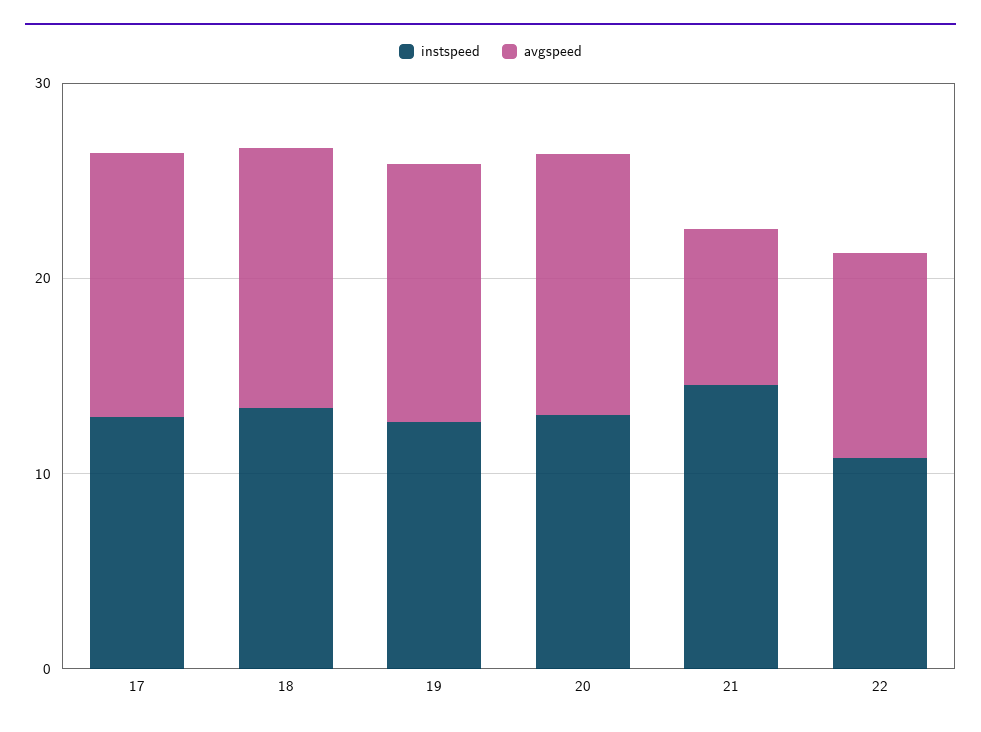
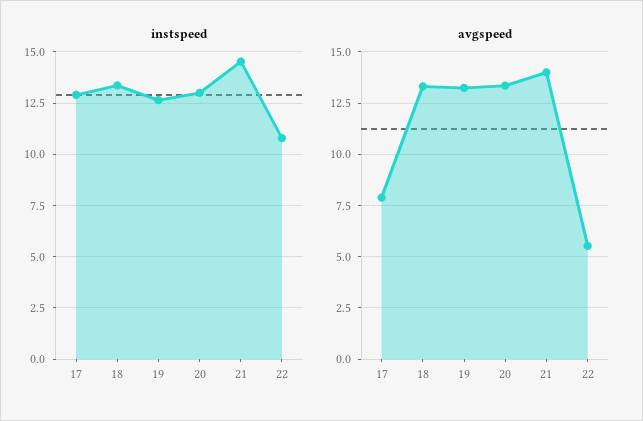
  {
    "instspeed": {
      "17": 13,
      "18": 13.5,
      "19": 12.5,
      "20": 13,
      "21": 14.5,
      "22": 11
    },
    "avgspeed": {
-     "17": 14,
+     "17": 8,
      "18": 13.5,
      "19": 13,
      "20": 13.5,
-     "21": 8,
+     "21": 14,
-     "22": 10
+     "22": 5.5
    }
  }

